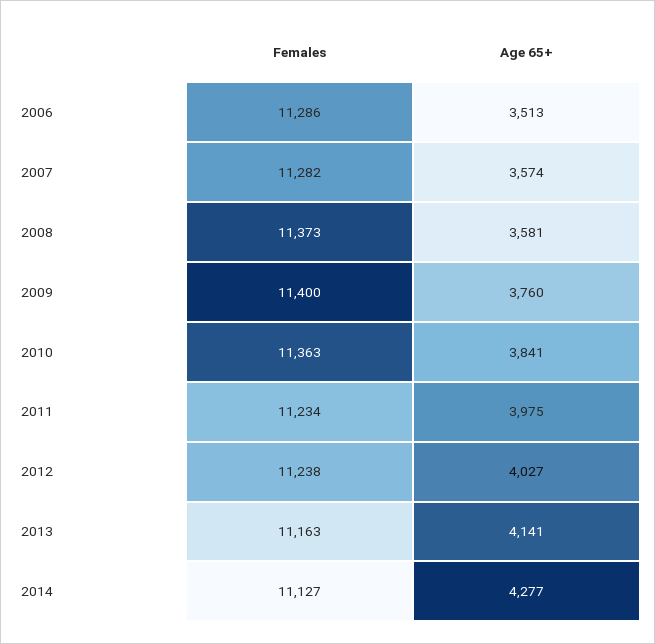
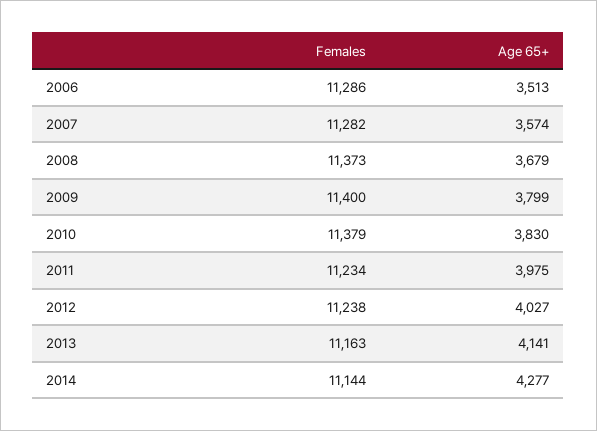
  {
    "Females": {
      "2006": 11286,
      "2007": 11282,
      "2008": 11373,
      "2009": 11400,
-     "2010": 11363,
+     "2010": 11379,
      "2011": 11234,
      "2012": 11238,
      "2013": 11163,
-     "2014": 11127
+     "2014": 11144
    },
    "Age 65+": {
      "2006": 3513,
      "2007": 3574,
-     "2008": 3581,
+     "2008": 3679,
-     "2009": 3760,
+     "2009": 3799,
-     "2010": 3841,
+     "2010": 3830,
      "2011": 3975,
      "2012": 4027,
      "2013": 4141,
      "2014": 4277
    }
  }

